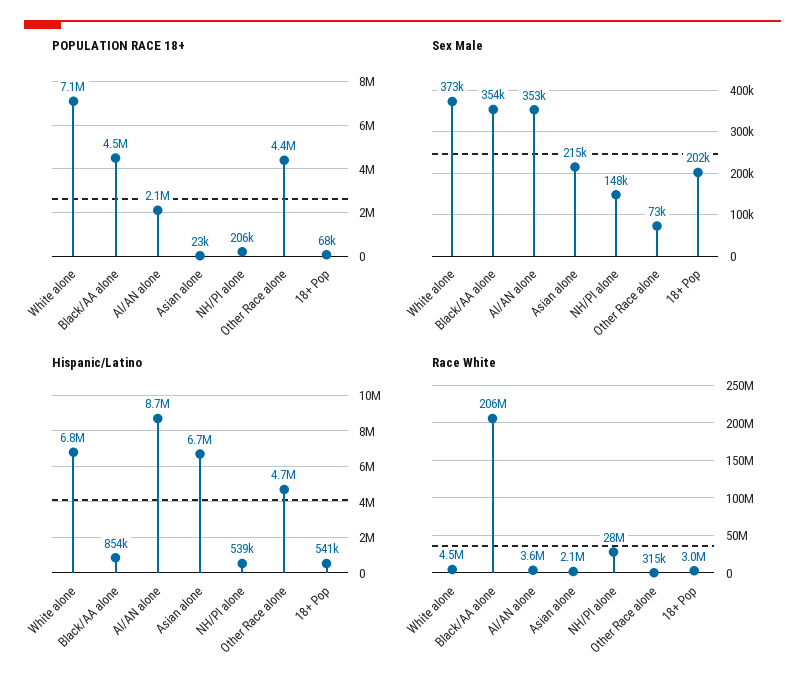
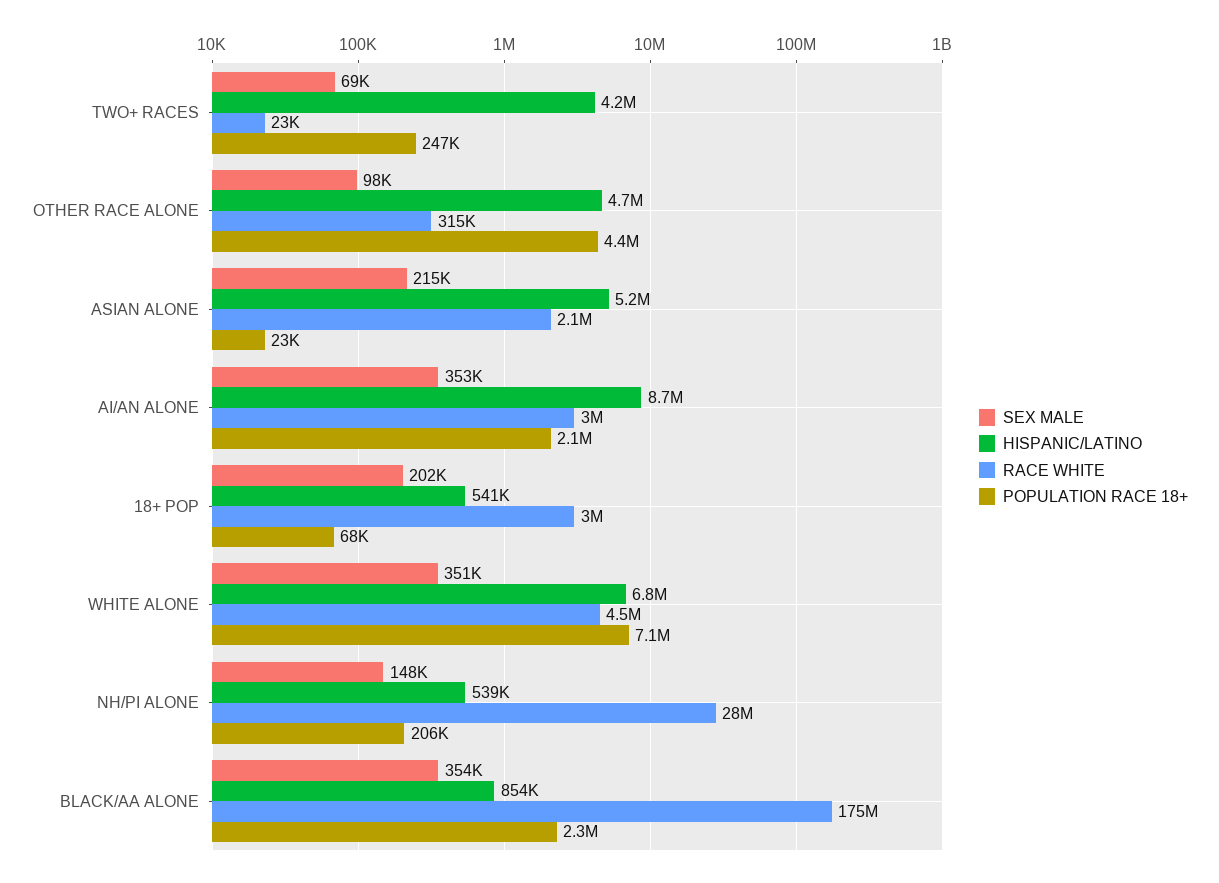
  {
    "POPULATION RACE 18+": {
      "White alone": 7100000,
-     "Black/AA alone": 4500000,
+     "Black/AA alone": 2300000,
      "AI/AN alone": 2100000,
      "Asian alone": 23000,
      "NH/PI alone": 206000,
      "Other Race alone": 4400000,
-     "18+ Pop": 68000
+     "18+ Pop": 68000,
+     "TWO+ RACES": 247000
    },
    "Sex Male": {
-     "White alone": 373000,
+     "White alone": 351000,
      "Black/AA alone": 354000,
      "AI/AN alone": 353000,
      "Asian alone": 215000,
      "NH/PI alone": 148000,
-     "Other Race alone": 73000,
+     "Other Race alone": 98000,
-     "18+ Pop": 202000
+     "18+ Pop": 202000,
+     "TWO+ RACES": 69000
    },
    "Hispanic/Latino": {
      "White alone": 6800000,
      "Black/AA alone": 854000,
      "AI/AN alone": 8700000,
-     "Asian alone": 6700000,
+     "Asian alone": 5200000,
      "NH/PI alone": 539000,
      "Other Race alone": 4700000,
-     "18+ Pop": 541000
+     "18+ Pop": 541000,
+     "TWO+ RACES": 4200000
    },
    "Race White": {
      "White alone": 4500000,
-     "Black/AA alone": 206000000,
+     "Black/AA alone": 175000000,
-     "AI/AN alone": 3600000,
+     "AI/AN alone": 3000000,
      "Asian alone": 2100000,
      "NH/PI alone": 28000000,
      "Other Race alone": 315000,
-     "18+ Pop": 3000000
+     "18+ Pop": 3000000,
+     "TWO+ RACES": 23000
    }
  }

